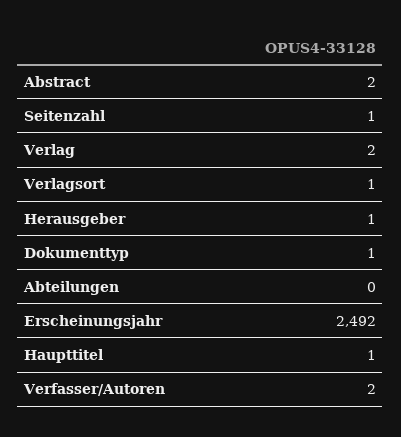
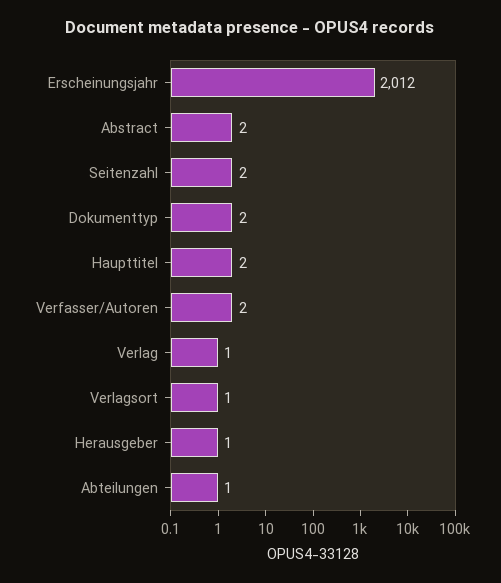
  {
    "Abstract": 2,
-   "Seitenzahl": 1,
+   "Seitenzahl": 2,
-   "Verlag": 2,
+   "Verlag": 1,
    "Verlagsort": 1,
    "Herausgeber": 1,
-   "Dokumenttyp": 1,
+   "Dokumenttyp": 2,
-   "Abteilungen": 0,
+   "Abteilungen": 1,
-   "Erscheinungsjahr": 2492,
+   "Erscheinungsjahr": 2012,
-   "Haupttitel": 1,
+   "Haupttitel": 2,
    "Verfasser/Autoren": 2
  }

